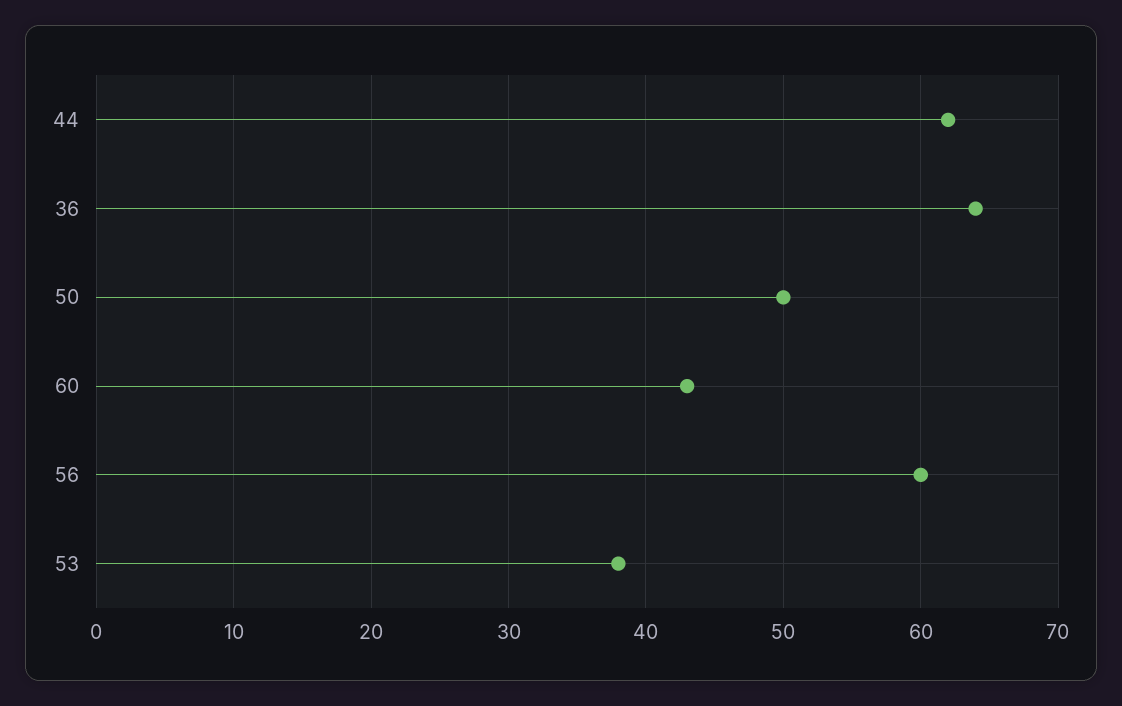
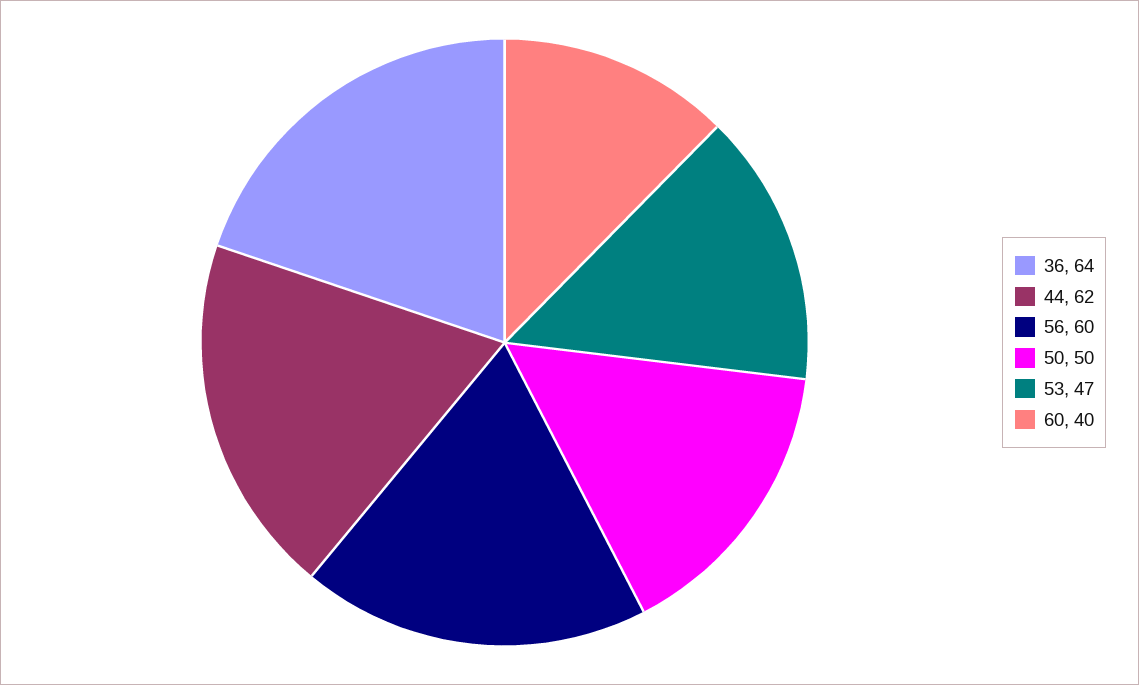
  {
    "44": 62,
    "36": 64,
    "50": 50,
-   "60": 43,
+   "60": 40,
    "56": 60,
-   "53": 38
+   "53": 47
  }

